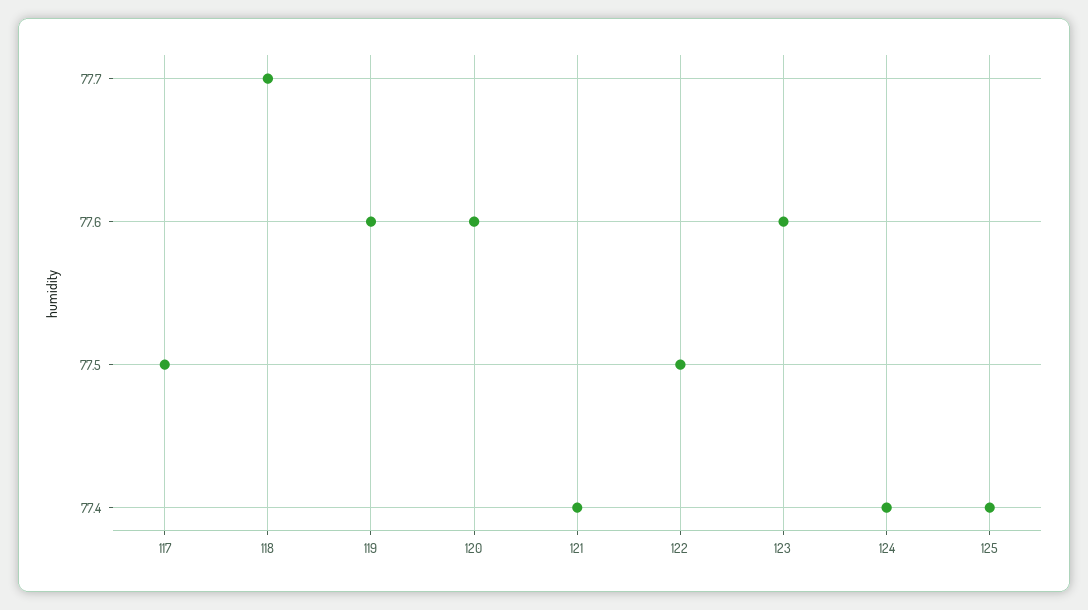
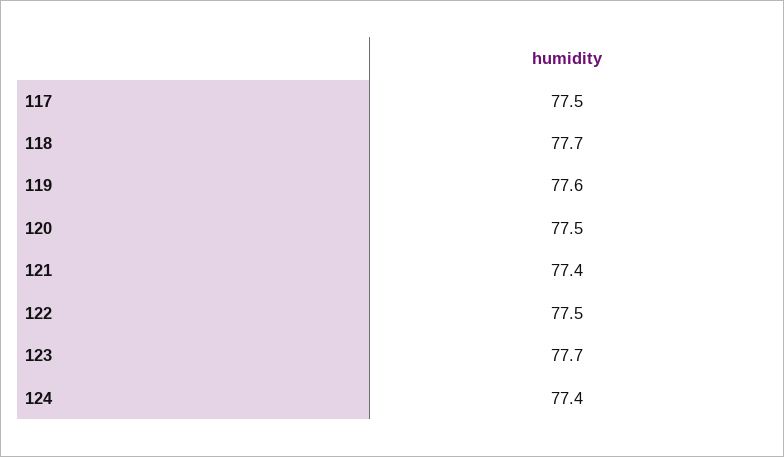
  {
    "117": 77.5,
    "118": 77.7,
    "119": 77.6,
-   "120": 77.6,
+   "120": 77.5,
    "121": 77.4,
    "122": 77.5,
-   "123": 77.6,
+   "123": 77.7,
-   "124": 77.4,
+   "124": 77.4
-   "125": 77.4
  }

